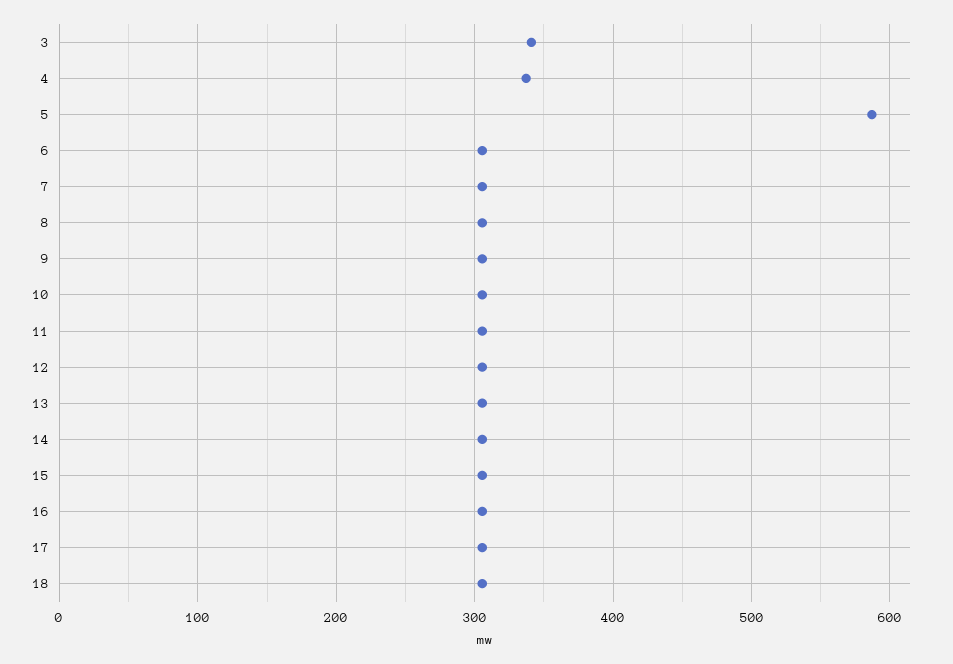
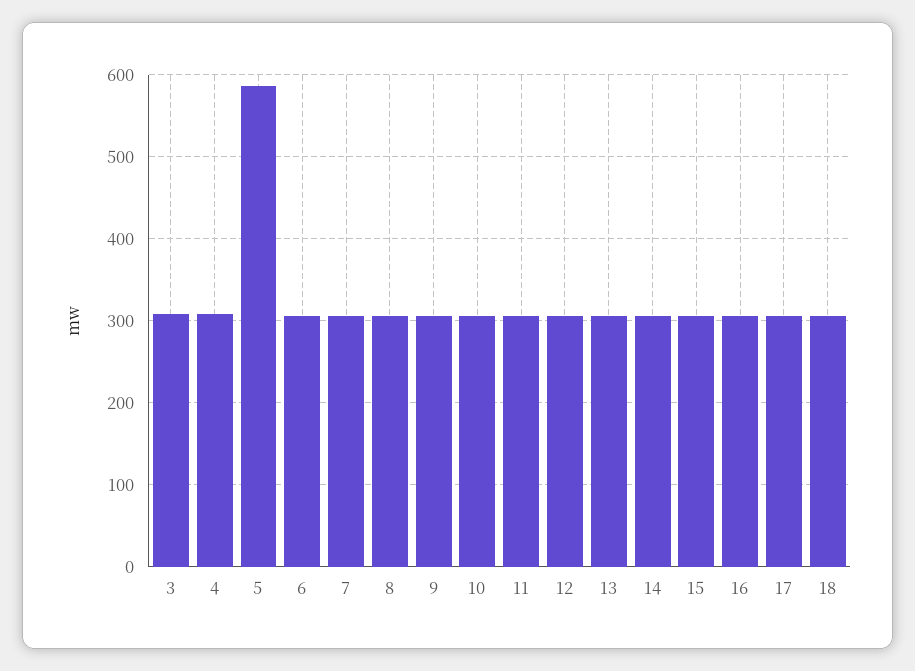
  {
-   "3": 340,
+   "3": 310,
-   "4": 340,
+   "4": 310,
    "5": 590,
    "6": 310,
    "7": 310,
    "8": 310,
    "9": 310,
    "10": 310,
    "11": 310,
    "12": 310,
    "13": 310,
    "14": 310,
    "15": 310,
    "16": 310,
    "17": 310,
    "18": 310
  }

